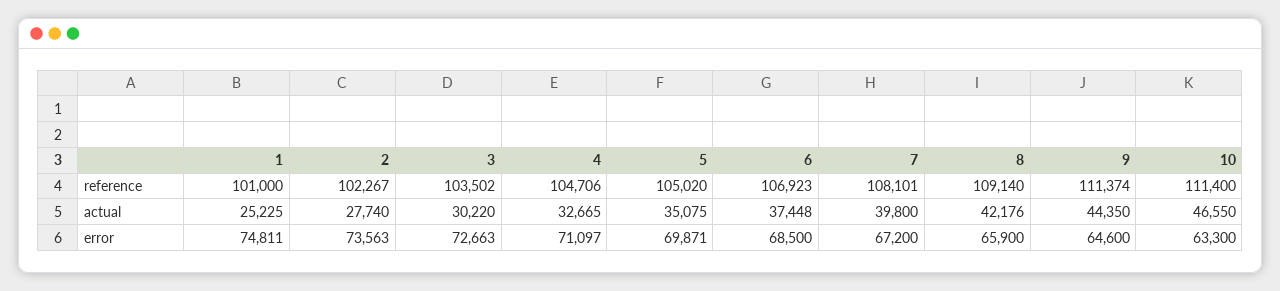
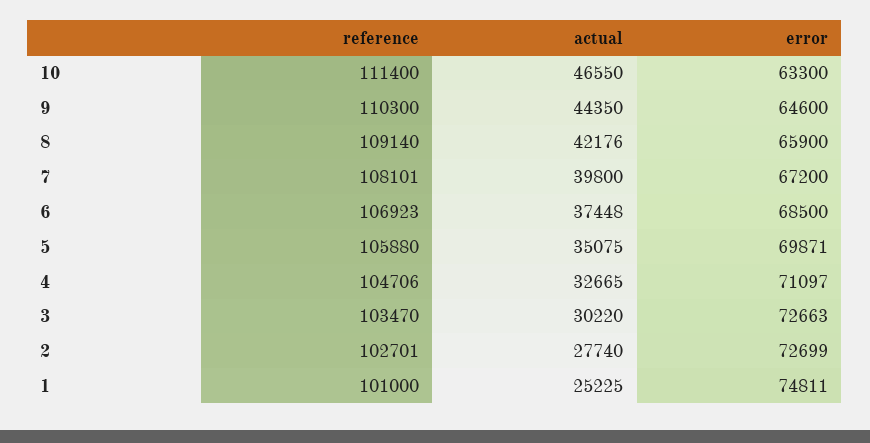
  {
    "1": {
      "reference": 101000,
      "actual": 25225,
      "error": 74811
    },
    "2": {
-     "reference": 102267,
+     "reference": 102701,
      "actual": 27740,
-     "error": 73563
+     "error": 72699
    },
    "3": {
-     "reference": 103502,
+     "reference": 103470,
      "actual": 30220,
      "error": 72663
    },
    "4": {
      "reference": 104706,
      "actual": 32665,
      "error": 71097
    },
    "5": {
-     "reference": 105020,
+     "reference": 105880,
      "actual": 35075,
      "error": 69871
    },
    "6": {
      "reference": 106923,
      "actual": 37448,
      "error": 68500
    },
    "7": {
      "reference": 108101,
      "actual": 39800,
      "error": 67200
    },
    "8": {
      "reference": 109140,
      "actual": 42176,
      "error": 65900
    },
    "9": {
-     "reference": 111374,
+     "reference": 110300,
      "actual": 44350,
      "error": 64600
    },
    "10": {
      "reference": 111400,
      "actual": 46550,
      "error": 63300
    }
  }

